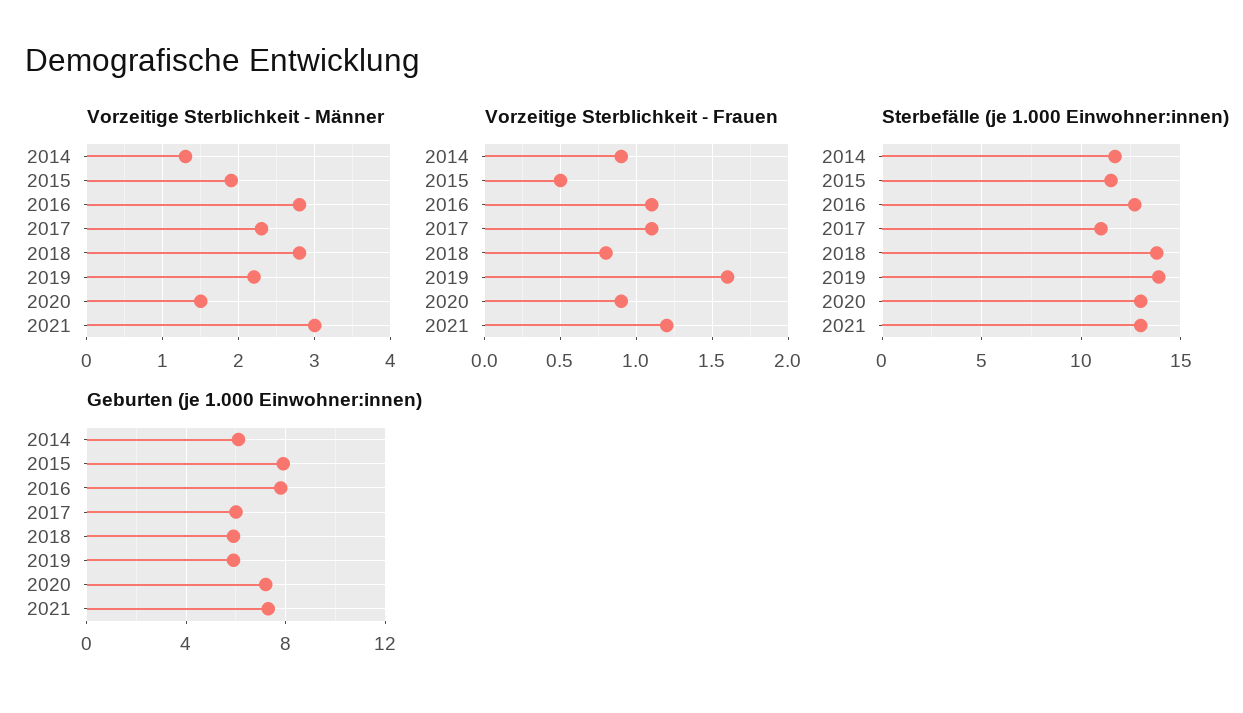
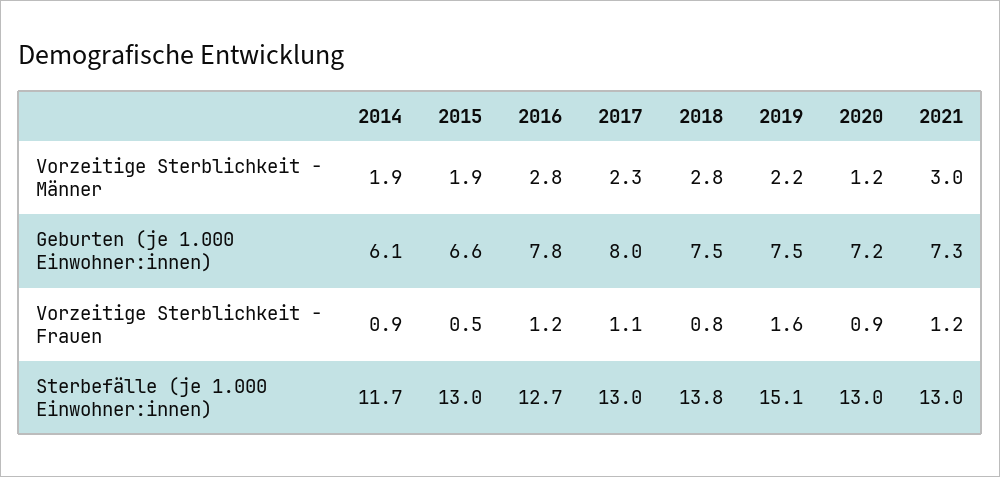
  {
    "Vorzeitige Sterblichkeit - Männer": {
-     "2014": 1.3,
+     "2014": 1.9,
      "2015": 1.9,
      "2016": 2.8,
      "2017": 2.3,
      "2018": 2.8,
      "2019": 2.2,
-     "2020": 1.5,
+     "2020": 1.2,
      "2021": 3
    },
    "Vorzeitige Sterblichkeit - Frauen": {
      "2014": 0.9,
      "2015": 0.5,
-     "2016": 1.1,
+     "2016": 1.2,
      "2017": 1.1,
      "2018": 0.8,
      "2019": 1.6,
      "2020": 0.9,
      "2021": 1.2
    },
    "Sterbefälle (je 1.000 Einwohner:innen)": {
      "2014": 11.7,
-     "2015": 11.5,
+     "2015": 13,
      "2016": 12.7,
-     "2017": 11,
+     "2017": 13,
      "2018": 13.8,
-     "2019": 14,
+     "2019": 15.1,
      "2020": 13,
      "2021": 13
    },
    "Geburten (je 1.000 Einwohner:innen)": {
      "2014": 6.1,
-     "2015": 8,
+     "2015": 6.6,
      "2016": 7.8,
-     "2017": 6,
+     "2017": 8,
-     "2018": 6,
+     "2018": 7.5,
-     "2019": 6,
+     "2019": 7.5,
      "2020": 7.2,
      "2021": 7.3
    }
  }

